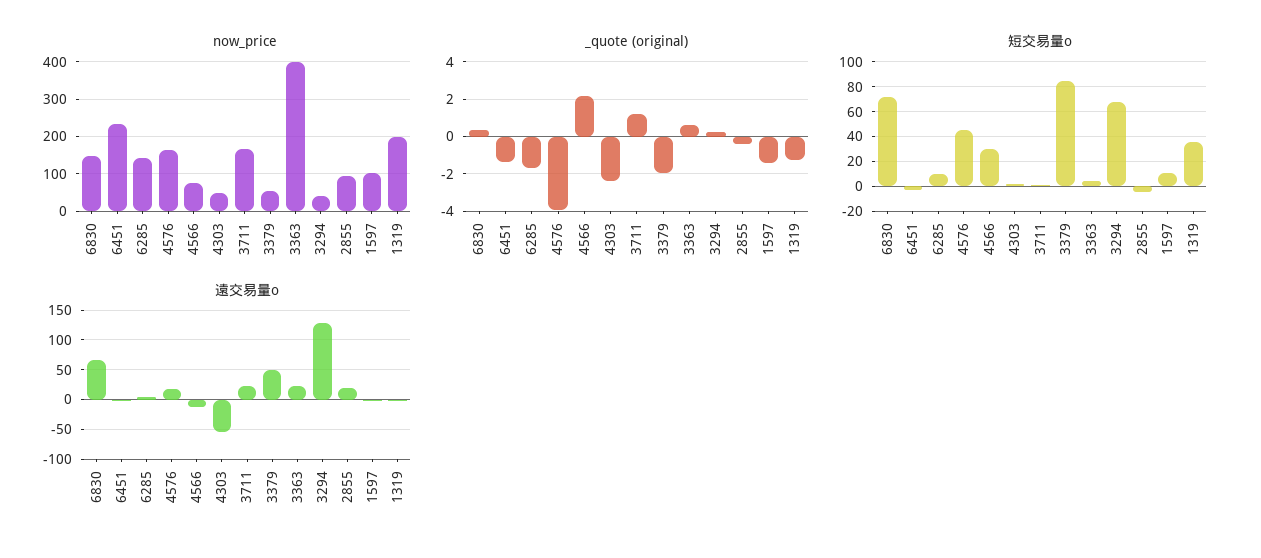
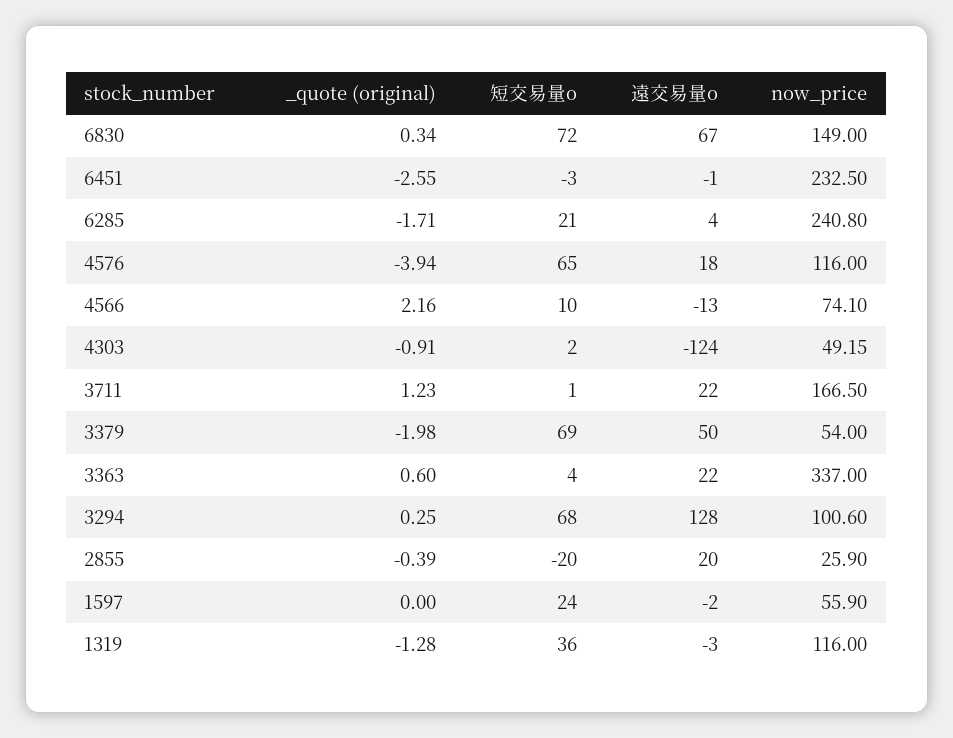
  {
    "now_price": {
      "6830": 149,
      "6451": 232.5,
-     "6285": 140,
+     "6285": 240.8,
-     "4576": 160,
+     "4576": 116,
      "4566": 74.1,
      "4303": 49.15,
      "3711": 166.5,
      "3379": 54,
-     "3363": 400,
+     "3363": 337,
-     "3294": 40,
+     "3294": 100.6,
-     "2855": 100,
+     "2855": 25.9,
-     "1597": 100,
+     "1597": 55.9,
-     "1319": 200
+     "1319": 116
    },
    "_quote (original)": {
      "6830": 0.34,
-     "6451": -1.5,
+     "6451": -2.55,
      "6285": -1.71,
      "4576": -3.94,
      "4566": 2.16,
-     "4303": -2.5,
+     "4303": -0.91,
      "3711": 1.23,
      "3379": -1.98,
      "3363": 0.6,
      "3294": 0.25,
      "2855": -0.39,
-     "1597": -1.5,
+     "1597": 0,
      "1319": -1.28
    },
    "短交易量o": {
      "6830": 72,
      "6451": -3,
-     "6285": 10,
+     "6285": 21,
-     "4576": 45,
+     "4576": 65,
-     "4566": 30,
+     "4566": 10,
      "4303": 2,
      "3711": 1,
-     "3379": 85,
+     "3379": 69,
      "3363": 4,
      "3294": 68,
-     "2855": -5,
+     "2855": -20,
-     "1597": 10,
+     "1597": 24,
      "1319": 36
    },
    "遠交易量o": {
      "6830": 67,
      "6451": -1,
      "6285": 4,
      "4576": 18,
      "4566": -13,
-     "4303": -50,
+     "4303": -124,
      "3711": 22,
      "3379": 50,
      "3363": 22,
      "3294": 128,
      "2855": 20,
      "1597": -2,
      "1319": -3
    }
  }

